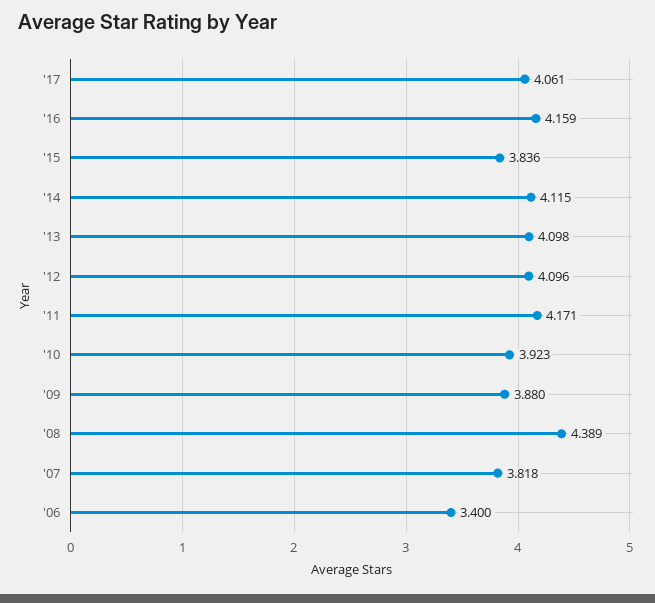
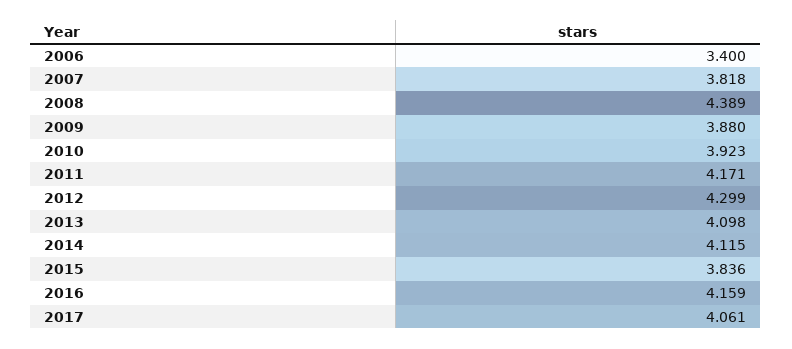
  {
    "'17": 4.061,
    "'16": 4.159,
    "'15": 3.836,
    "'14": 4.115,
    "'13": 4.098,
-   "'12": 4.096,
+   "'12": 4.299,
    "'11": 4.171,
    "'10": 3.923,
    "'09": 3.88,
    "'08": 4.389,
    "'07": 3.818,
    "'06": 3.4
  }

